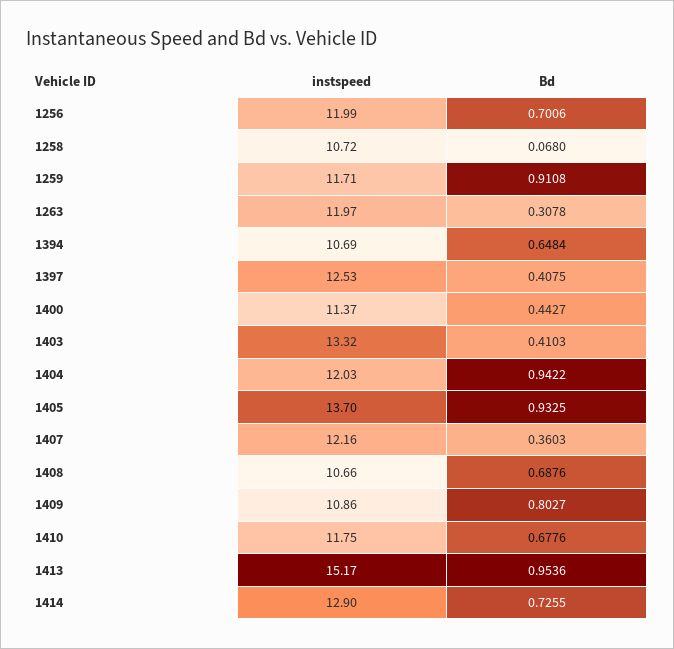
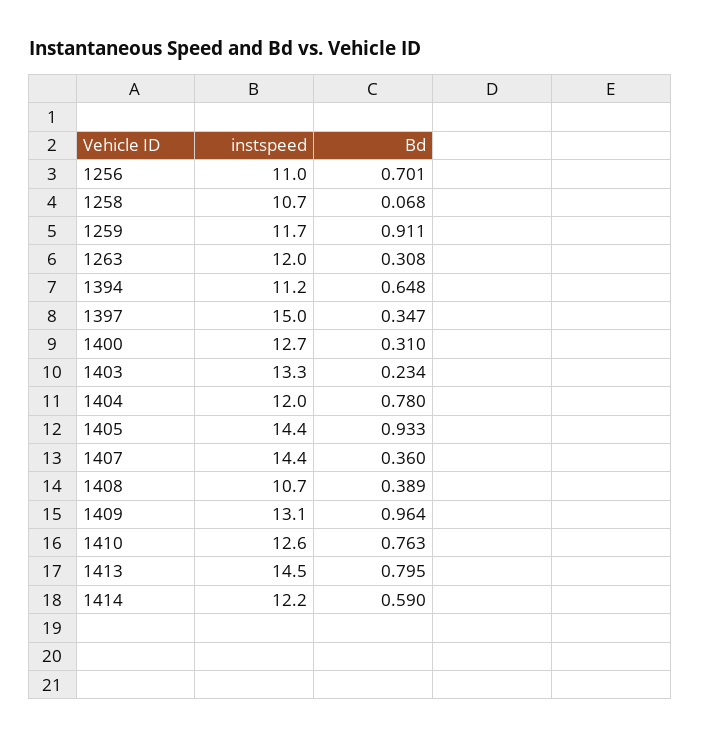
  {
    "instspeed": {
-     "1256": 11.99,
+     "1256": 11,
      "1258": 10.72,
      "1259": 11.71,
      "1263": 11.97,
-     "1394": 10.69,
+     "1394": 11.2,
-     "1397": 12.53,
+     "1397": 15,
-     "1400": 11.37,
+     "1400": 12.7,
      "1403": 13.32,
      "1404": 12.03,
-     "1405": 13.7,
+     "1405": 14.4,
-     "1407": 12.16,
+     "1407": 14.4,
      "1408": 10.66,
-     "1409": 10.86,
+     "1409": 13.1,
-     "1410": 11.75,
+     "1410": 12.6,
-     "1413": 15.17,
+     "1413": 14.5,
-     "1414": 12.9
+     "1414": 12.2
    },
    "Bd": {
      "1256": 0.7006,
      "1258": 0.068,
      "1259": 0.9108,
      "1263": 0.3078,
      "1394": 0.6484,
-     "1397": 0.4075,
+     "1397": 0.347,
-     "1400": 0.4427,
+     "1400": 0.31,
-     "1403": 0.4103,
+     "1403": 0.234,
-     "1404": 0.9422,
+     "1404": 0.78,
      "1405": 0.9325,
      "1407": 0.3603,
-     "1408": 0.6876,
+     "1408": 0.389,
-     "1409": 0.8027,
+     "1409": 0.964,
-     "1410": 0.6776,
+     "1410": 0.763,
-     "1413": 0.9536,
+     "1413": 0.795,
-     "1414": 0.7255
+     "1414": 0.59
    }
  }

